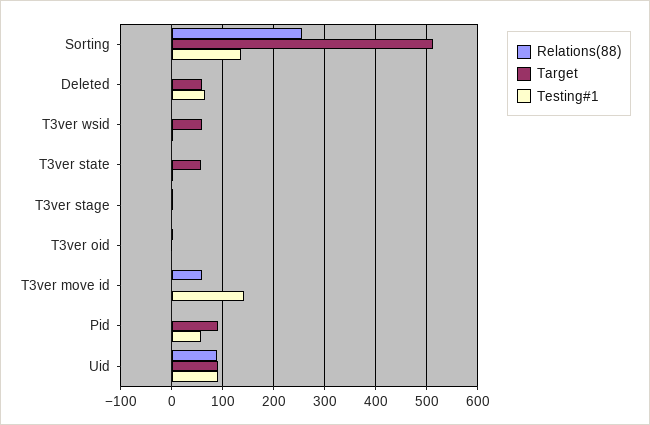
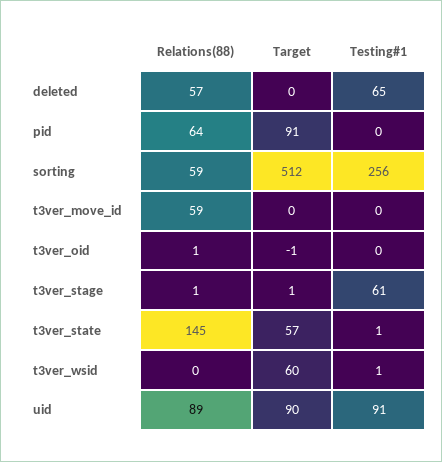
  {
    "Relations(88)": {
-     "Sorting": 260,
+     "Sorting": 59,
-     "Deleted": 0,
+     "Deleted": 57,
      "T3ver wsid": 0,
-     "T3ver state": 0,
+     "T3ver state": 145,
      "T3ver stage": 1,
      "T3ver oid": 1,
      "T3ver move id": 59,
-     "Pid": 0,
+     "Pid": 64,
      "Uid": 89
    },
    "Target": {
      "Sorting": 512,
-     "Deleted": 60,
+     "Deleted": 0,
      "T3ver wsid": 60,
      "T3ver state": 57,
      "T3ver stage": 1,
      "T3ver oid": -1,
      "T3ver move id": 0,
      "Pid": 91,
      "Uid": 90
    },
    "Testing#1": {
-     "Sorting": 140,
+     "Sorting": 256,
      "Deleted": 65,
      "T3ver wsid": 1,
      "T3ver state": 1,
-     "T3ver stage": 0,
+     "T3ver stage": 61,
      "T3ver oid": 0,
-     "T3ver move id": 140,
+     "T3ver move id": 0,
-     "Pid": 60,
+     "Pid": 0,
      "Uid": 91
    }
  }

